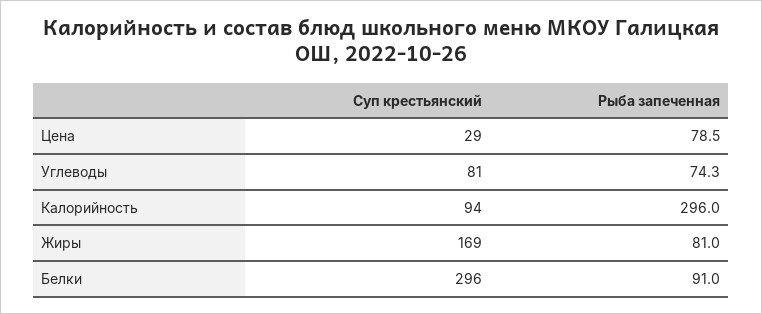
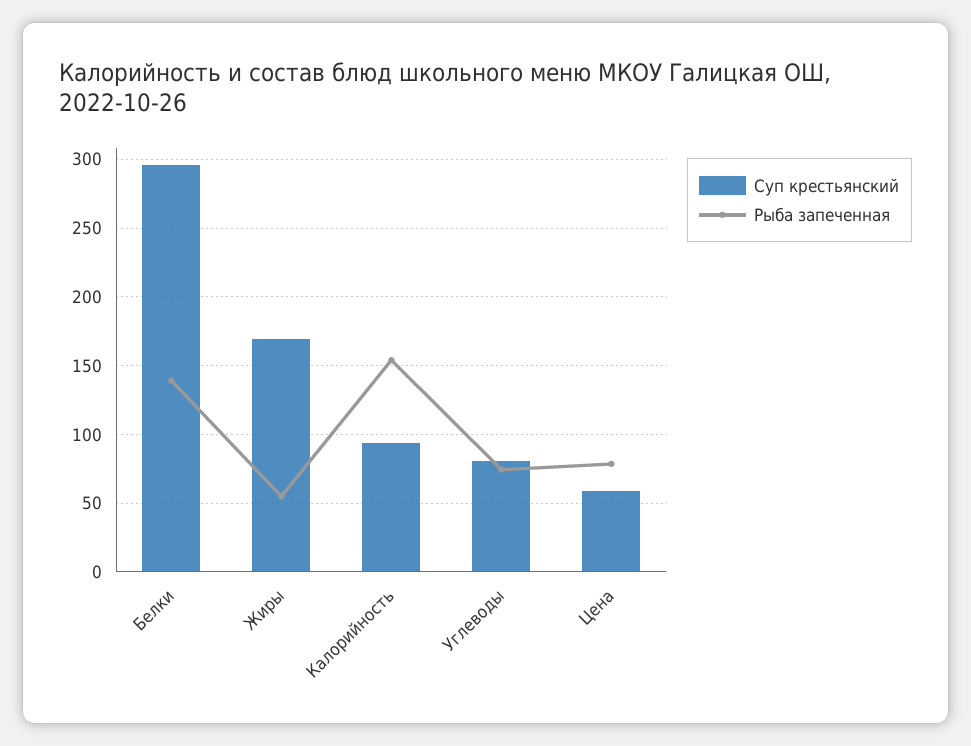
  {
    "Суп крестьянский": {
-     "Цена": 29,
+     "Цена": 60,
      "Углеводы": 81,
      "Калорийность": 94,
      "Жиры": 169,
      "Белки": 296
    },
    "Рыба запеченная": {
      "Цена": 78.5,
      "Углеводы": 74.3,
-     "Калорийность": 296,
+     "Калорийность": 155,
-     "Жиры": 81,
+     "Жиры": 55,
-     "Белки": 91
+     "Белки": 140
    }
  }

